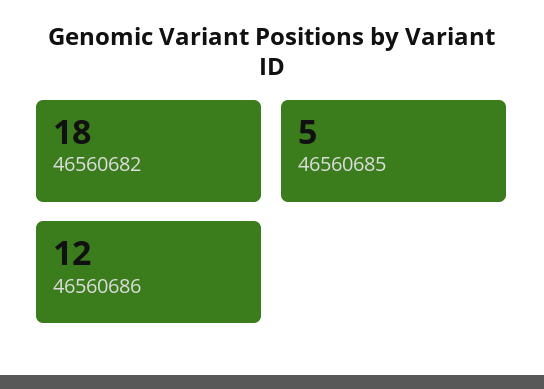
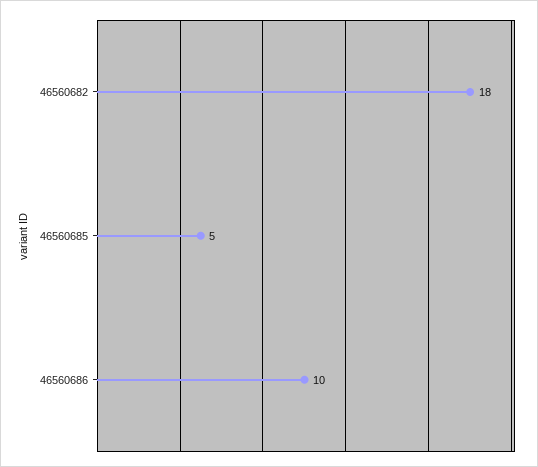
  {
    "46560682": 18,
    "46560685": 5,
-   "46560686": 12
+   "46560686": 10
  }

